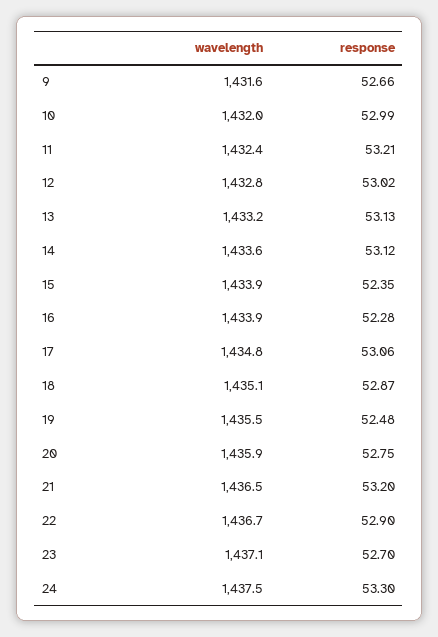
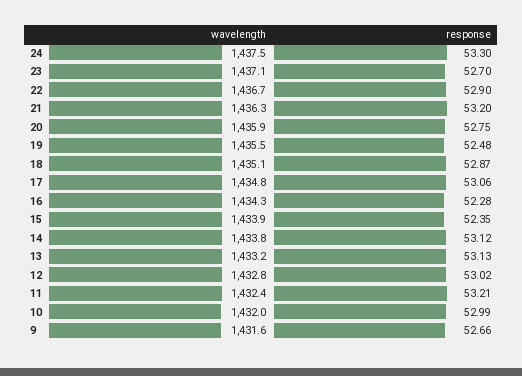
  {
    "wavelength": {
      "9": 1431.6,
      "10": 1432,
      "11": 1432.4,
      "12": 1432.8,
      "13": 1433.2,
-     "14": 1433.6,
+     "14": 1433.8,
      "15": 1433.9,
-     "16": 1433.9,
+     "16": 1434.3,
      "17": 1434.8,
      "18": 1435.1,
      "19": 1435.5,
      "20": 1435.9,
-     "21": 1436.5,
+     "21": 1436.3,
      "22": 1436.7,
      "23": 1437.1,
      "24": 1437.5
    },
    "response": {
      "9": 52.66,
      "10": 52.99,
      "11": 53.21,
      "12": 53.02,
      "13": 53.13,
      "14": 53.12,
      "15": 52.35,
      "16": 52.28,
      "17": 53.06,
      "18": 52.87,
      "19": 52.48,
      "20": 52.75,
      "21": 53.2,
      "22": 52.9,
      "23": 52.7,
      "24": 53.3
    }
  }

